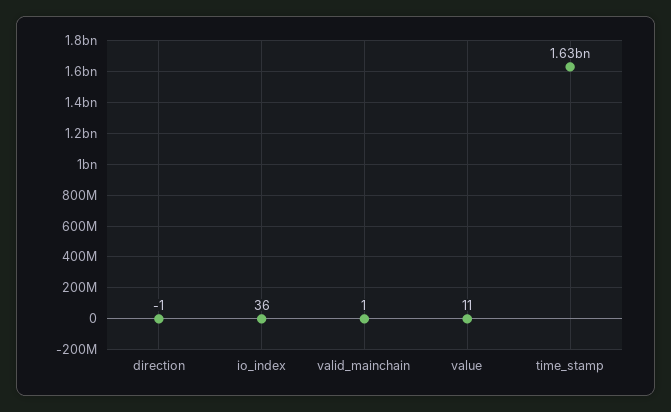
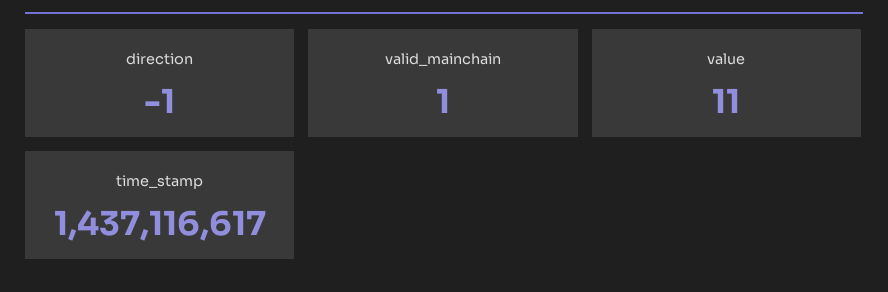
  {
    "direction": -1,
-   "io_index": 36,
    "valid_mainchain": 1,
    "value": 11,
-   "time_stamp": 1630000000
+   "time_stamp": 1437116617
  }

